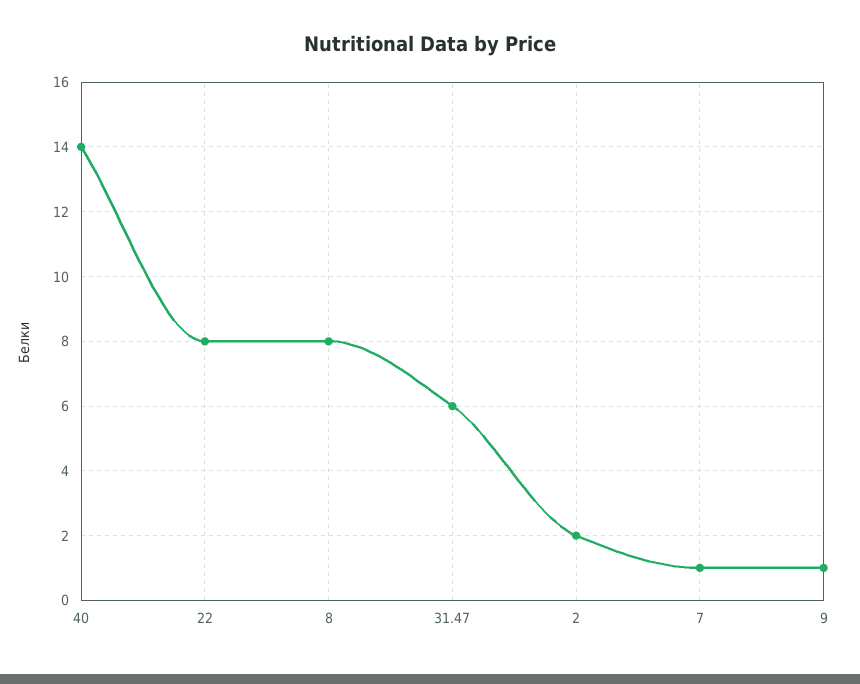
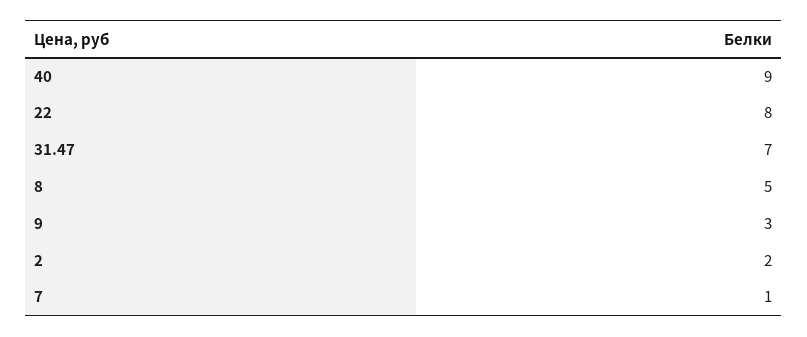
  {
-   "40": 14,
+   "40": 9,
    "22": 8,
-   "8": 8,
+   "8": 5,
-   "31.47": 6,
+   "31.47": 7,
    "2": 2,
    "7": 1,
-   "9": 1
+   "9": 3
  }

